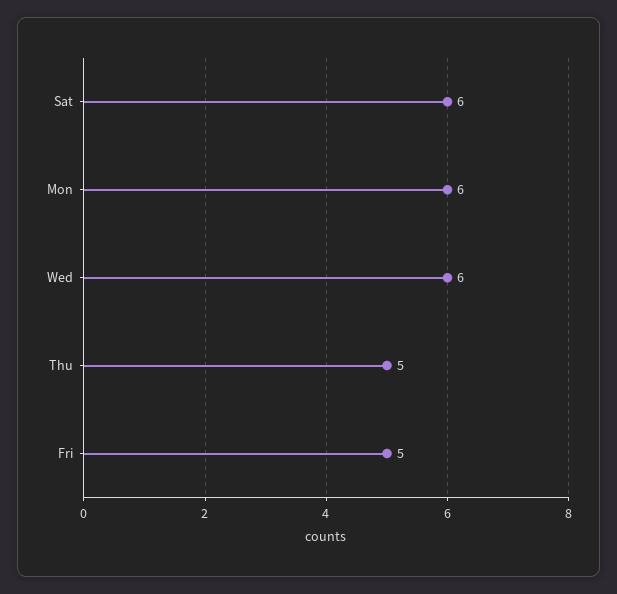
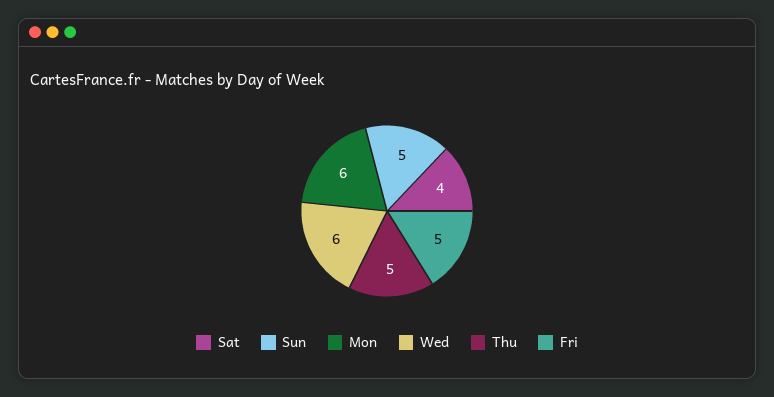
  {
-   "Sat": 6,
+   "Sat": 4,
    "Mon": 6,
    "Wed": 6,
    "Thu": 5,
-   "Fri": 5
+   "Fri": 5,
+   "Sun": 5
  }

